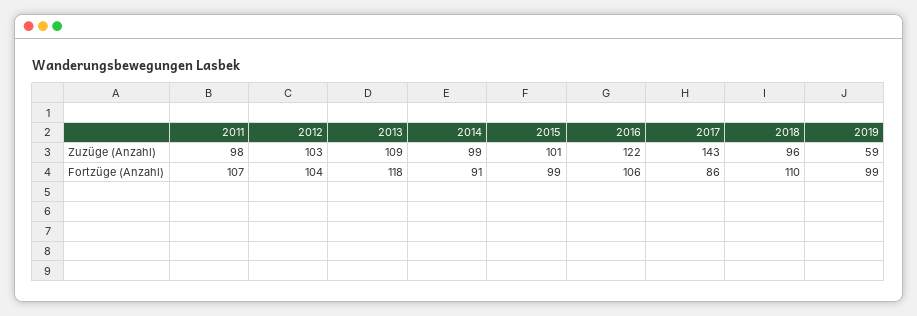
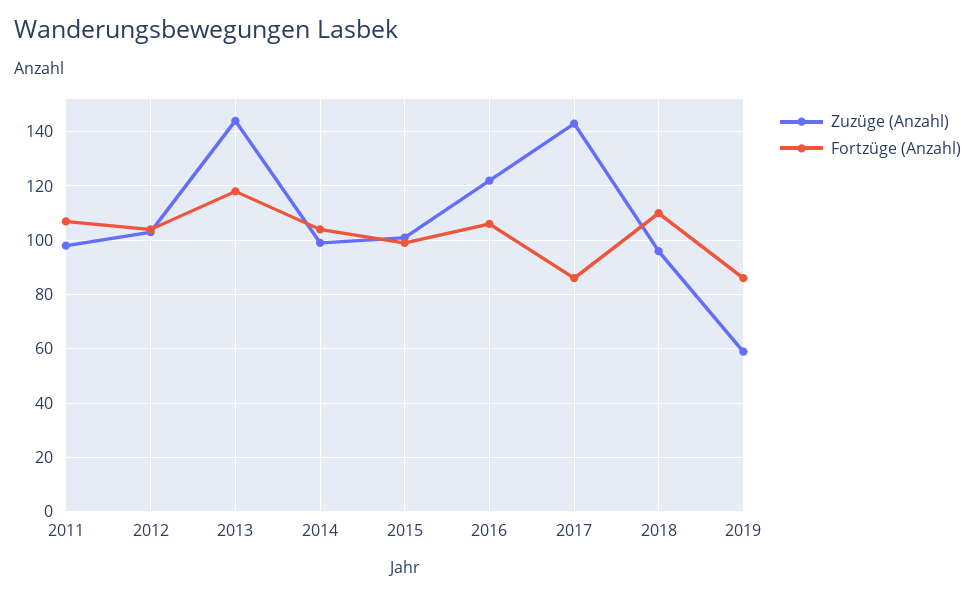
  {
    "Zuzüge (Anzahl)": {
      "2011": 98,
      "2012": 103,
-     "2013": 109,
+     "2013": 145,
      "2014": 99,
      "2015": 101,
      "2016": 122,
      "2017": 143,
      "2018": 96,
      "2019": 59
    },
    "Fortzüge (Anzahl)": {
      "2011": 107,
      "2012": 104,
      "2013": 118,
-     "2014": 91,
+     "2014": 105,
      "2015": 99,
      "2016": 106,
      "2017": 86,
      "2018": 110,
-     "2019": 99
+     "2019": 85
    }
  }

